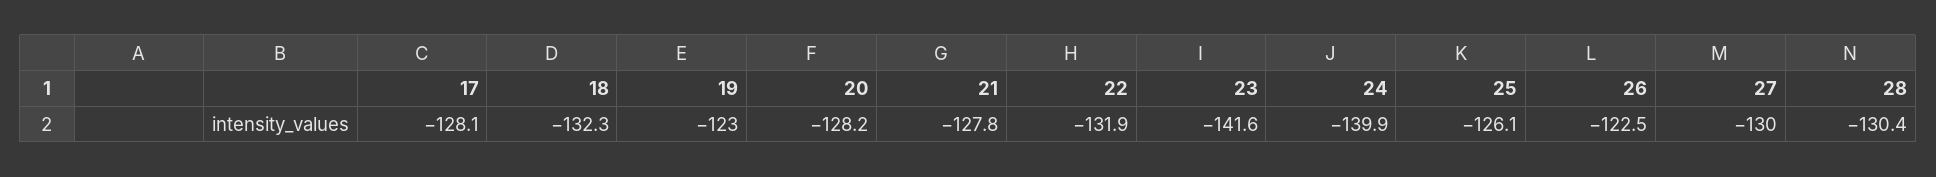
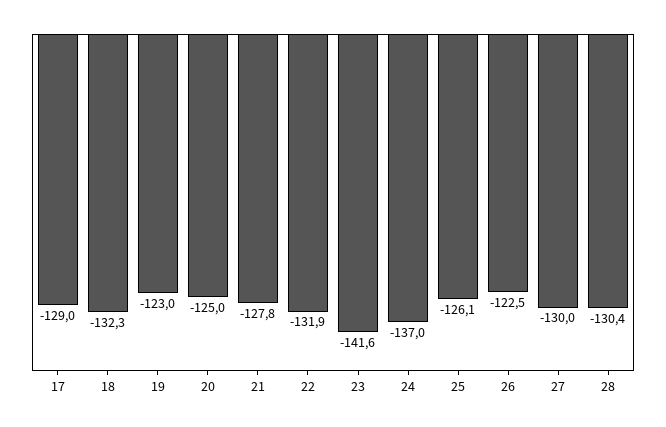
  {
-   "17": -128.1,
+   "17": -129,
    "18": -132.3,
    "19": -123,
-   "20": -128.2,
+   "20": -125,
    "21": -127.8,
    "22": -131.9,
    "23": -141.6,
-   "24": -139.9,
+   "24": -137,
    "25": -126.1,
    "26": -122.5,
    "27": -130,
    "28": -130.4
  }

